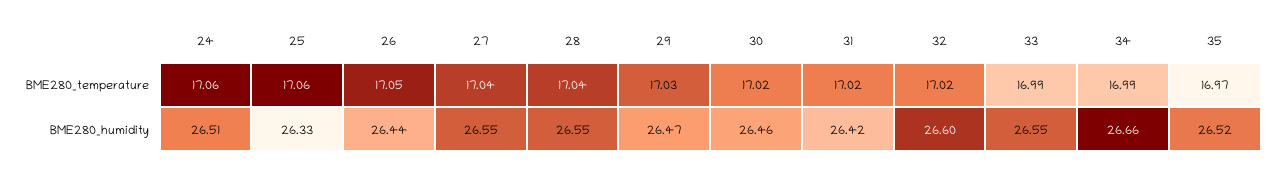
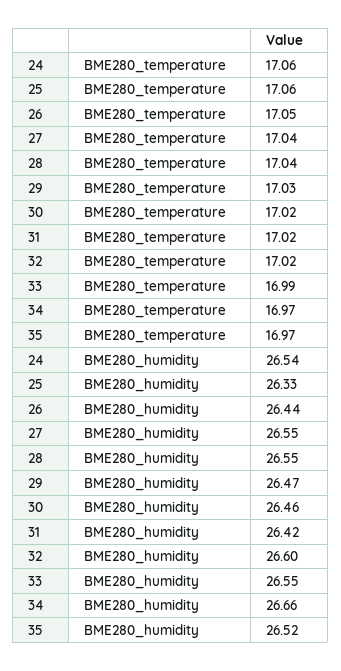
  {
    "24": {
      "BME280_temperature": 17.06,
-     "BME280_humidity": 26.51
+     "BME280_humidity": 26.54
    },
    "25": {
      "BME280_temperature": 17.06,
      "BME280_humidity": 26.33
    },
    "26": {
      "BME280_temperature": 17.05,
      "BME280_humidity": 26.44
    },
    "27": {
      "BME280_temperature": 17.04,
      "BME280_humidity": 26.55
    },
    "28": {
      "BME280_temperature": 17.04,
      "BME280_humidity": 26.55
    },
    "29": {
      "BME280_temperature": 17.03,
      "BME280_humidity": 26.47
    },
    "30": {
      "BME280_temperature": 17.02,
      "BME280_humidity": 26.46
    },
    "31": {
      "BME280_temperature": 17.02,
      "BME280_humidity": 26.42
    },
    "32": {
      "BME280_temperature": 17.02,
      "BME280_humidity": 26.6
    },
    "33": {
      "BME280_temperature": 16.99,
      "BME280_humidity": 26.55
    },
    "34": {
-     "BME280_temperature": 16.99,
+     "BME280_temperature": 16.97,
      "BME280_humidity": 26.66
    },
    "35": {
      "BME280_temperature": 16.97,
      "BME280_humidity": 26.52
    }
  }

